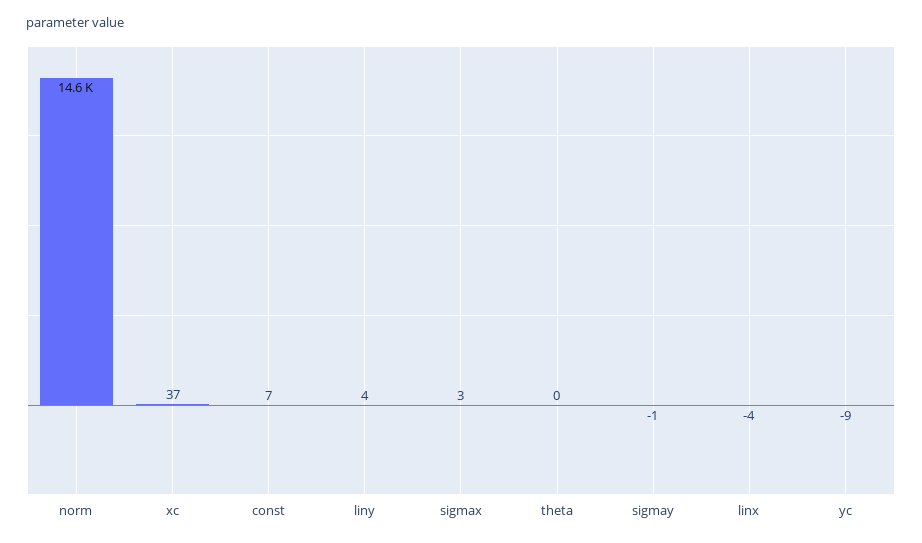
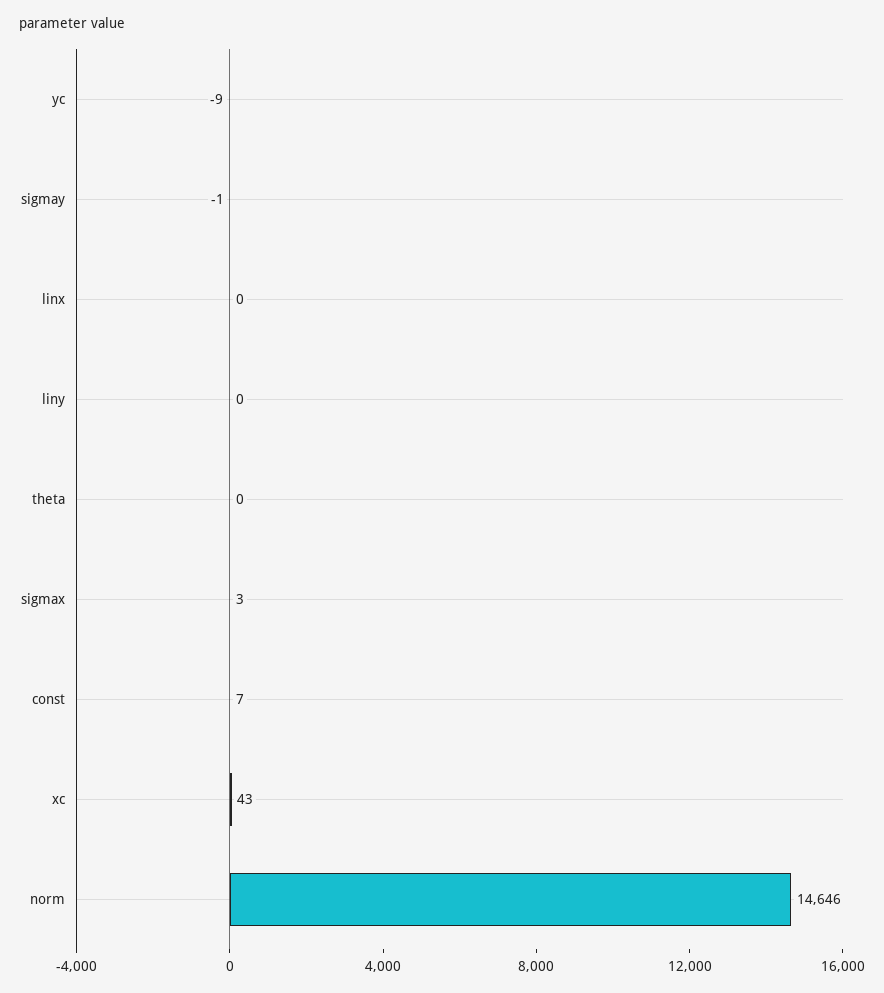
  {
    "norm": 14646,
-   "xc": 37,
+   "xc": 43,
    "const": 7,
-   "liny": 4,
+   "liny": 0,
    "sigmax": 3,
    "theta": 0,
    "sigmay": -1,
-   "linx": -4,
+   "linx": 0,
    "yc": -9
  }

